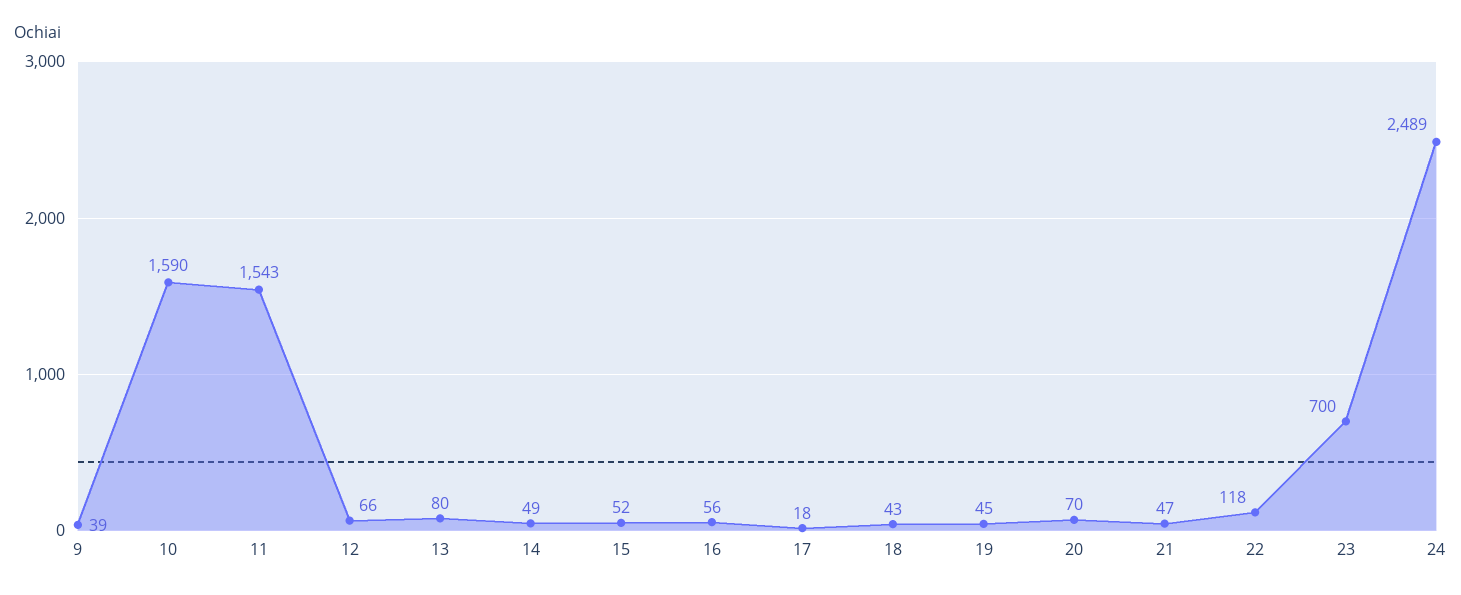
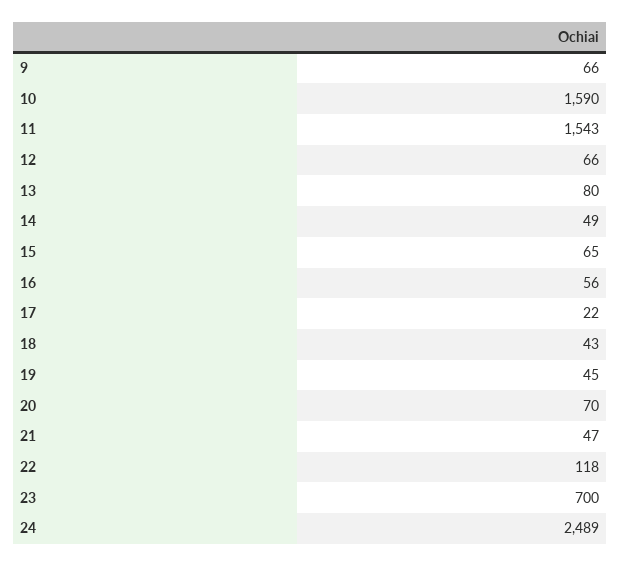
  {
-   "9": 39,
+   "9": 66,
    "10": 1590,
    "11": 1543,
    "12": 66,
    "13": 80,
    "14": 49,
-   "15": 52,
+   "15": 65,
    "16": 56,
-   "17": 18,
+   "17": 22,
    "18": 43,
    "19": 45,
    "20": 70,
    "21": 47,
    "22": 118,
    "23": 700,
    "24": 2489
  }

